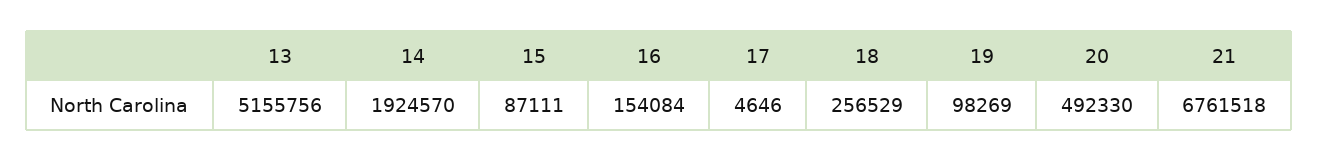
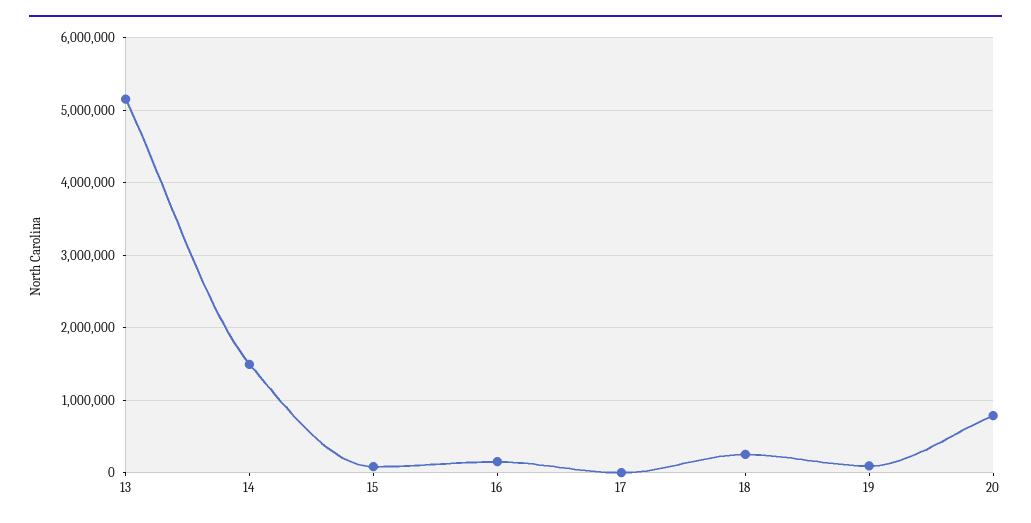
  {
    "13": 5155756,
-   "14": 1924570,
+   "14": 1500000,
    "15": 87111,
    "16": 154084,
    "17": 4646,
    "18": 256529,
    "19": 98269,
-   "20": 492330,
+   "20": 800000
-   "21": 6761518
  }

